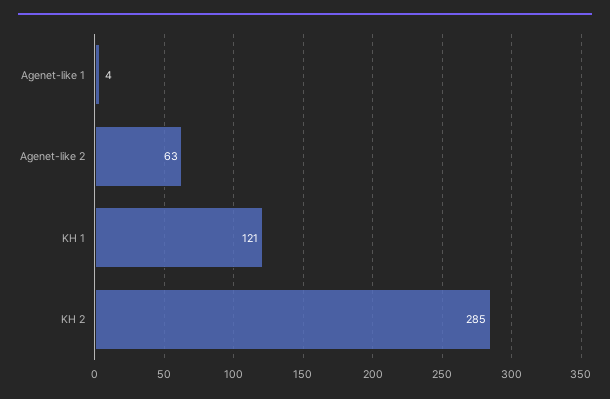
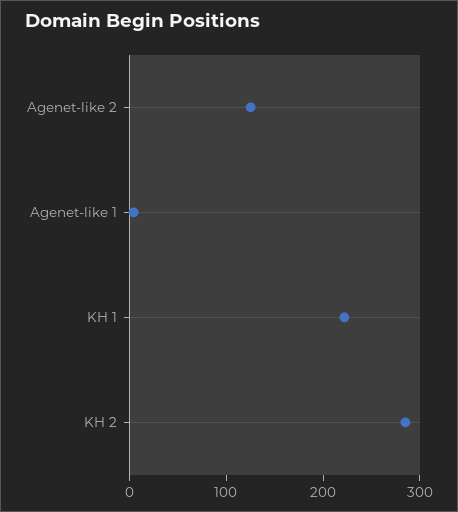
  {
    "Agenet-like 1": 4,
-   "Agenet-like 2": 63,
+   "Agenet-like 2": 120,
-   "KH 1": 121,
+   "KH 1": 220,
    "KH 2": 285
  }

